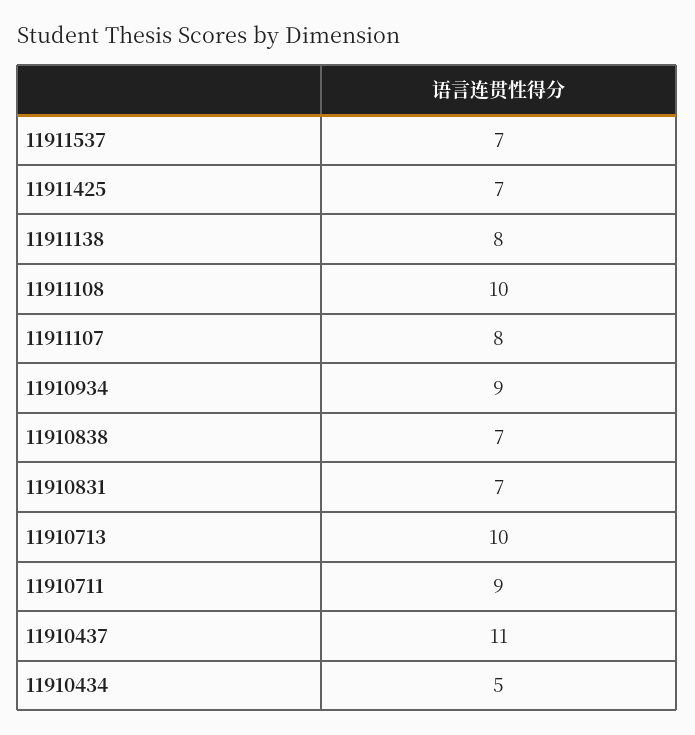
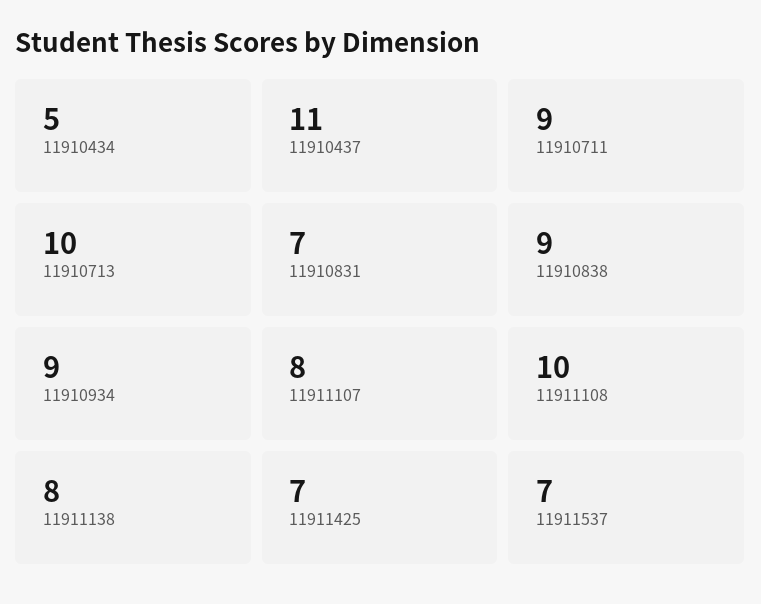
  {
    "11911537": 7,
    "11911425": 7,
    "11911138": 8,
    "11911108": 10,
    "11911107": 8,
    "11910934": 9,
-   "11910838": 7,
+   "11910838": 9,
    "11910831": 7,
    "11910713": 10,
    "11910711": 9,
    "11910437": 11,
    "11910434": 5
  }

